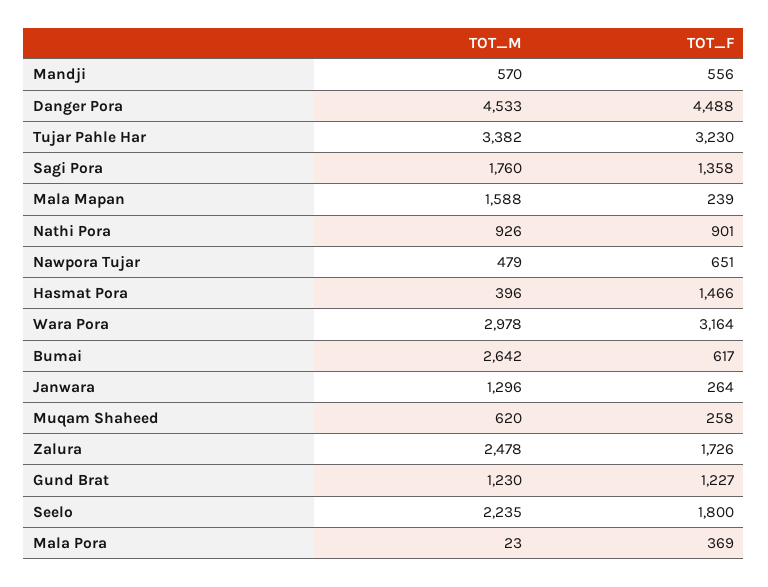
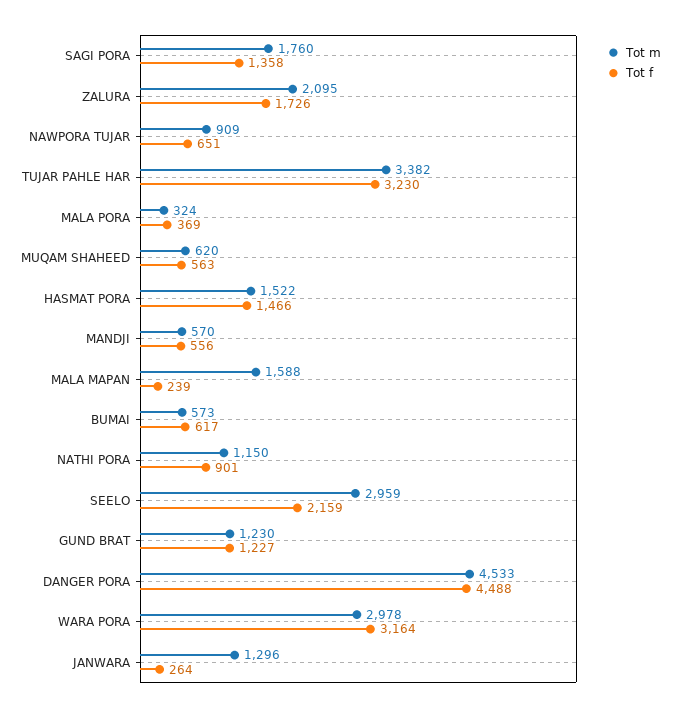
  {
    "TOT_M": {
      "Mandji": 570,
      "Danger Pora": 4533,
      "Tujar Pahle Har": 3382,
      "Sagi Pora": 1760,
      "Mala Mapan": 1588,
-     "Nathi Pora": 926,
+     "Nathi Pora": 1150,
-     "Nawpora Tujar": 479,
+     "Nawpora Tujar": 909,
-     "Hasmat Pora": 396,
+     "Hasmat Pora": 1522,
      "Wara Pora": 2978,
-     "Bumai": 2642,
+     "Bumai": 573,
      "Janwara": 1296,
      "Muqam Shaheed": 620,
-     "Zalura": 2478,
+     "Zalura": 2095,
      "Gund Brat": 1230,
-     "Seelo": 2235,
+     "Seelo": 2959,
-     "Mala Pora": 23
+     "Mala Pora": 324
    },
    "TOT_F": {
      "Mandji": 556,
      "Danger Pora": 4488,
      "Tujar Pahle Har": 3230,
      "Sagi Pora": 1358,
      "Mala Mapan": 239,
      "Nathi Pora": 901,
      "Nawpora Tujar": 651,
      "Hasmat Pora": 1466,
      "Wara Pora": 3164,
      "Bumai": 617,
      "Janwara": 264,
-     "Muqam Shaheed": 258,
+     "Muqam Shaheed": 563,
      "Zalura": 1726,
      "Gund Brat": 1227,
-     "Seelo": 1800,
+     "Seelo": 2159,
      "Mala Pora": 369
    }
  }

